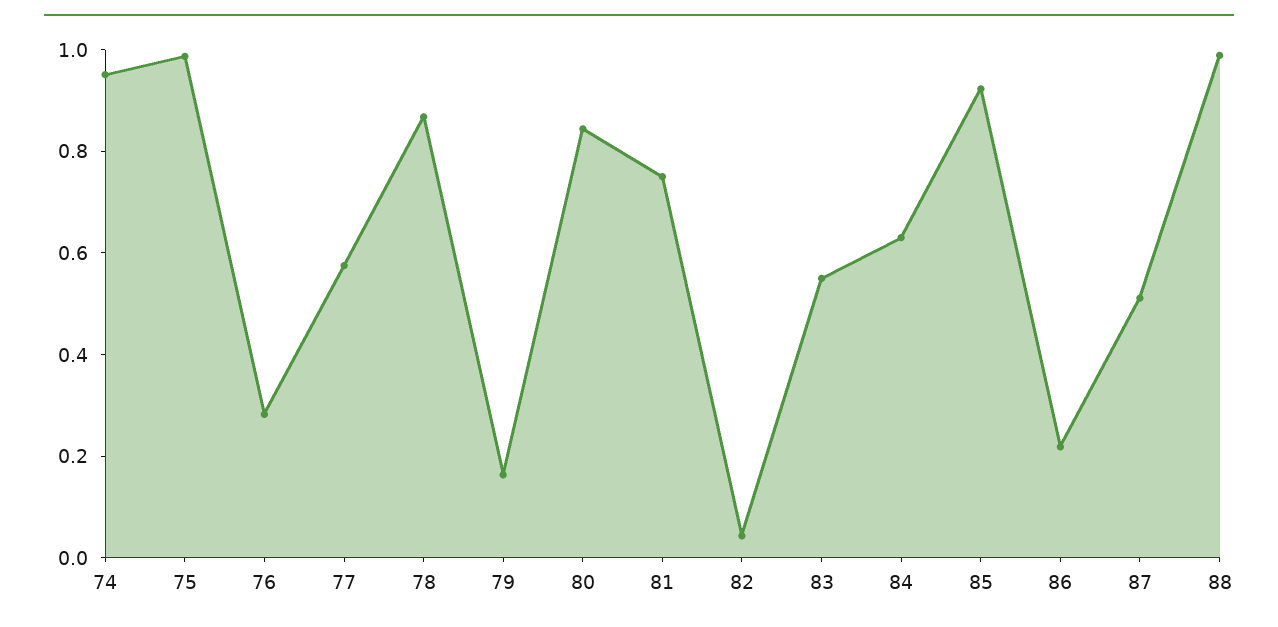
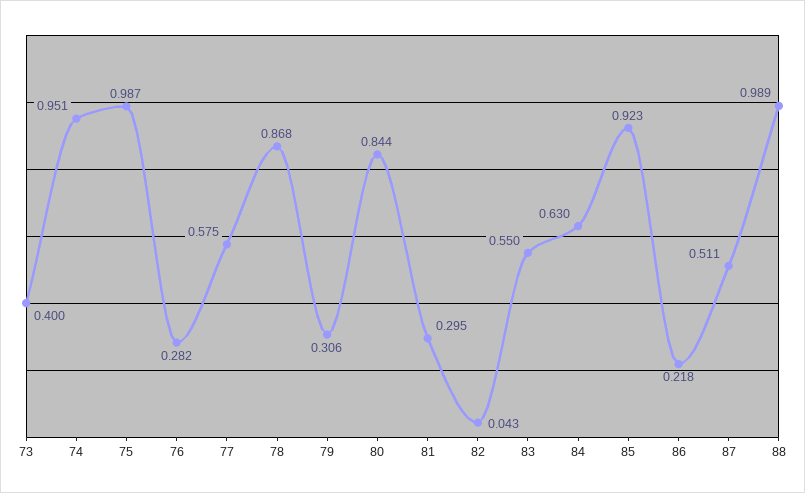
  {
    "74": 0.951,
    "75": 0.987,
    "76": 0.282,
    "77": 0.575,
    "78": 0.868,
-   "79": 0.15,
+   "79": 0.306,
    "80": 0.844,
-   "81": 0.75,
+   "81": 0.295,
    "82": 0.043,
    "83": 0.55,
    "84": 0.63,
    "85": 0.923,
    "86": 0.218,
    "87": 0.511,
-   "88": 0.989
+   "88": 0.989,
+   "73": 0.4
  }

